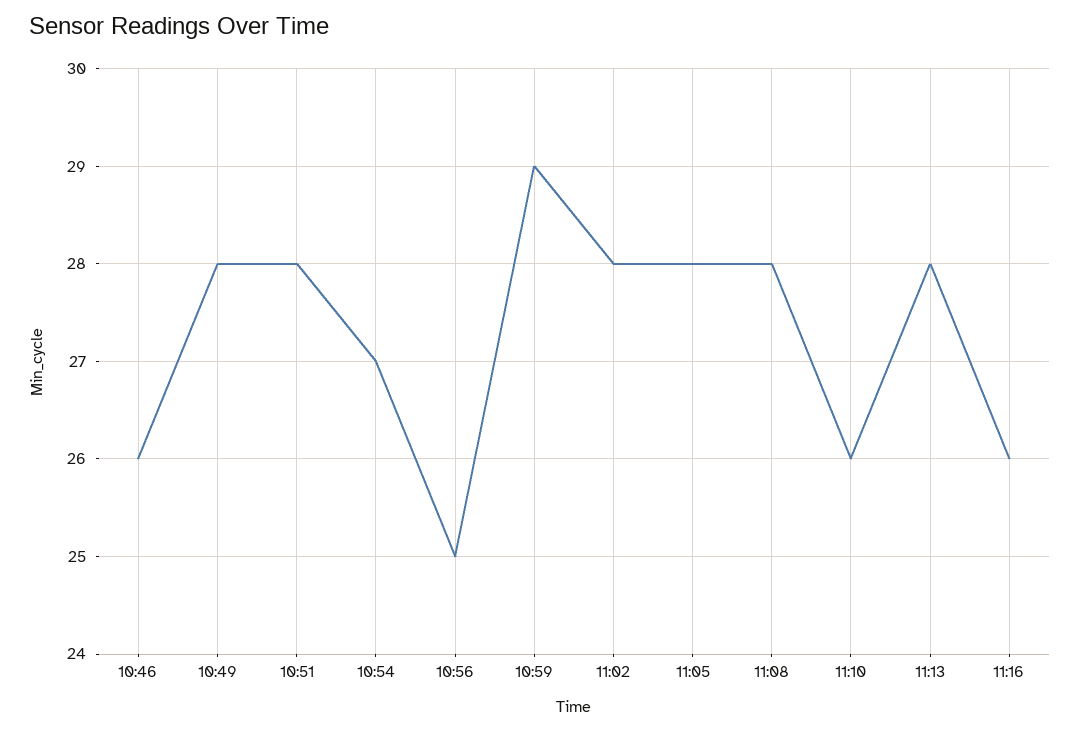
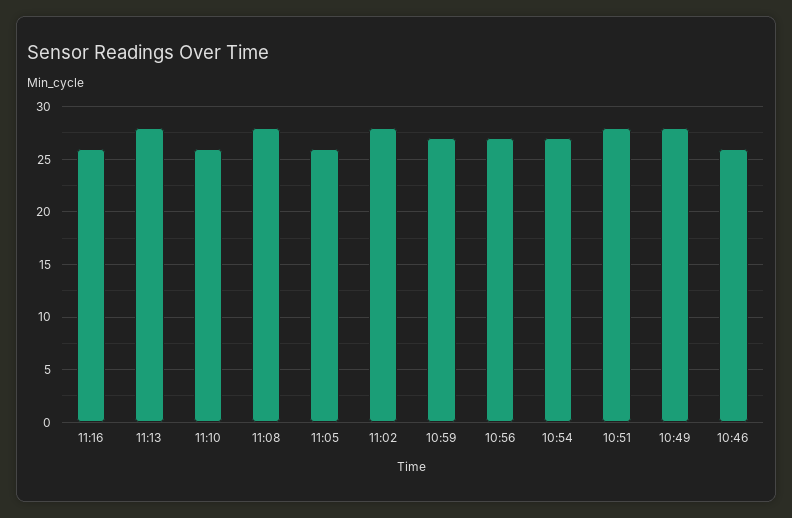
  {
    "10:46": 26,
    "10:49": 28,
    "10:51": 28,
    "10:54": 27,
-   "10:56": 25,
+   "10:56": 27,
-   "10:59": 29,
+   "10:59": 27,
    "11:02": 28,
-   "11:05": 28,
+   "11:05": 26,
    "11:08": 28,
    "11:10": 26,
    "11:13": 28,
    "11:16": 26
  }

